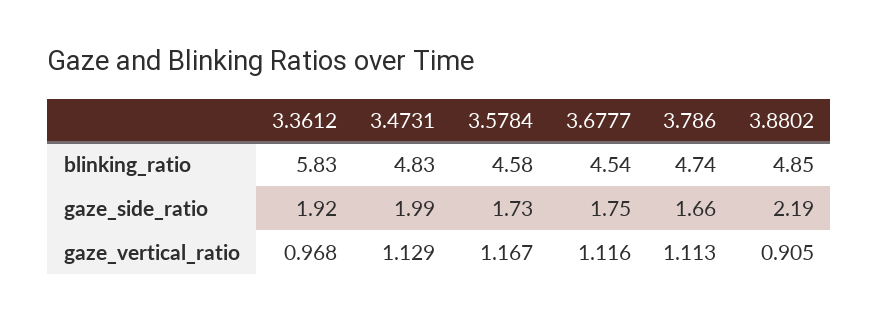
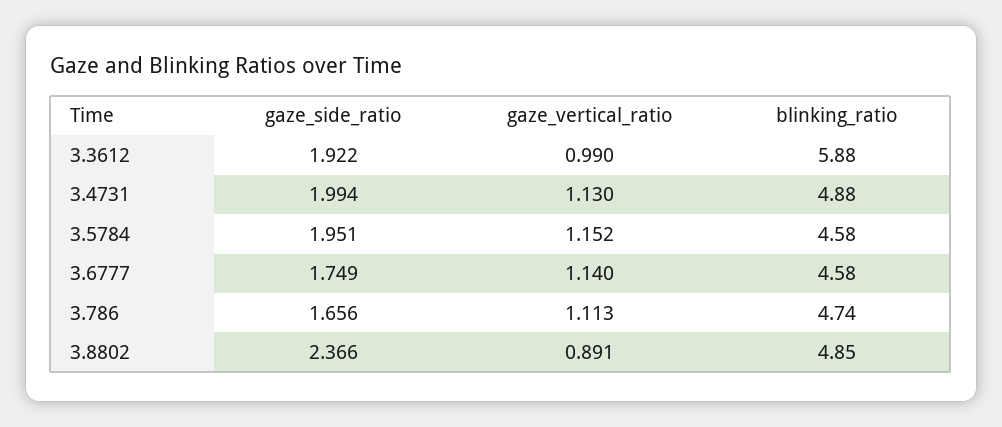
  {
    "3.3612": {
-     "blinking_ratio": 5.83,
+     "blinking_ratio": 5.88,
      "gaze_side_ratio": 1.922,
-     "gaze_vertical_ratio": 0.968
+     "gaze_vertical_ratio": 0.99
    },
    "3.4731": {
-     "blinking_ratio": 4.83,
+     "blinking_ratio": 4.88,
      "gaze_side_ratio": 1.994,
-     "gaze_vertical_ratio": 1.129
+     "gaze_vertical_ratio": 1.13
    },
    "3.5784": {
      "blinking_ratio": 4.58,
-     "gaze_side_ratio": 1.73,
+     "gaze_side_ratio": 1.951,
-     "gaze_vertical_ratio": 1.167
+     "gaze_vertical_ratio": 1.152
    },
    "3.6777": {
-     "blinking_ratio": 4.54,
+     "blinking_ratio": 4.58,
      "gaze_side_ratio": 1.749,
-     "gaze_vertical_ratio": 1.116
+     "gaze_vertical_ratio": 1.14
    },
    "3.786": {
      "blinking_ratio": 4.74,
      "gaze_side_ratio": 1.656,
      "gaze_vertical_ratio": 1.113
    },
    "3.8802": {
      "blinking_ratio": 4.85,
-     "gaze_side_ratio": 2.19,
+     "gaze_side_ratio": 2.366,
-     "gaze_vertical_ratio": 0.905
+     "gaze_vertical_ratio": 0.891
    }
  }

